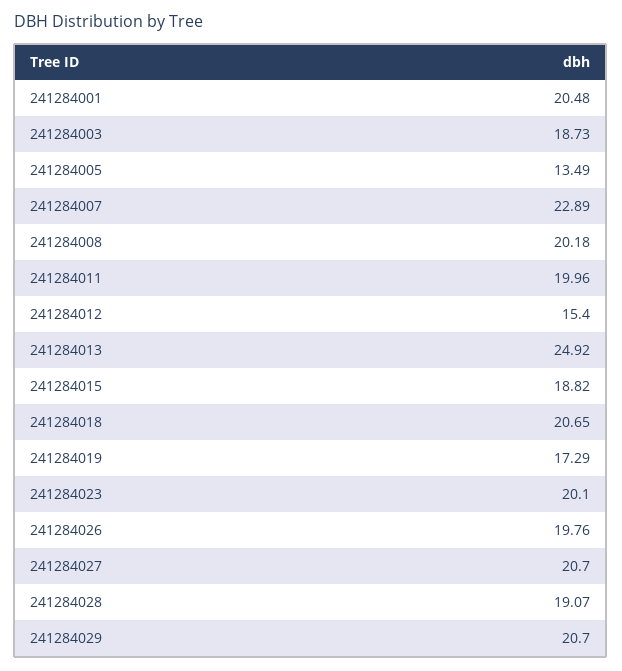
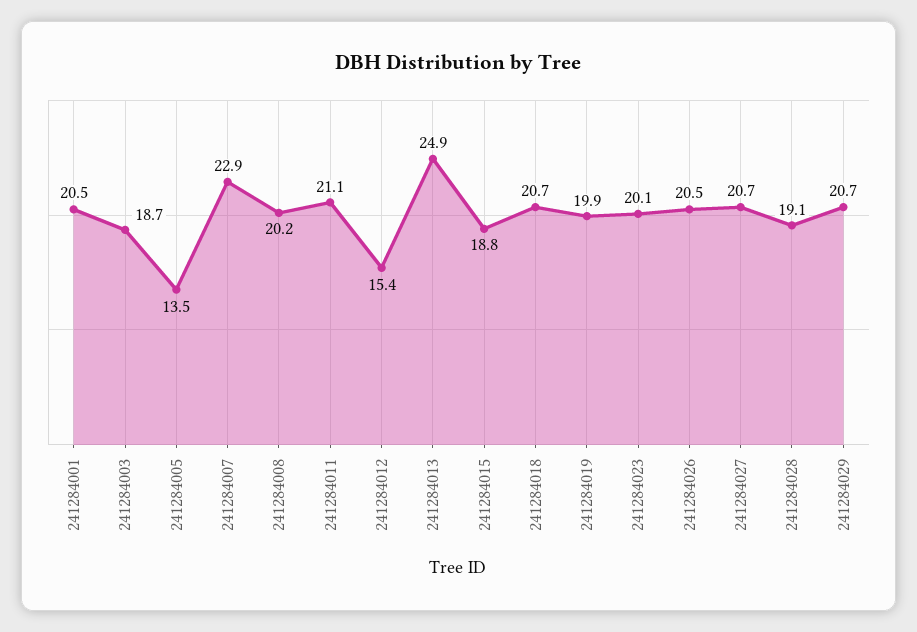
  {
    "241284001": 20.48,
    "241284003": 18.73,
    "241284005": 13.49,
    "241284007": 22.89,
    "241284008": 20.18,
-   "241284011": 19.96,
+   "241284011": 21.1,
    "241284012": 15.4,
    "241284013": 24.92,
    "241284015": 18.82,
    "241284018": 20.65,
-   "241284019": 17.29,
+   "241284019": 19.9,
    "241284023": 20.1,
-   "241284026": 19.76,
+   "241284026": 20.5,
    "241284027": 20.7,
    "241284028": 19.07,
    "241284029": 20.7
  }

